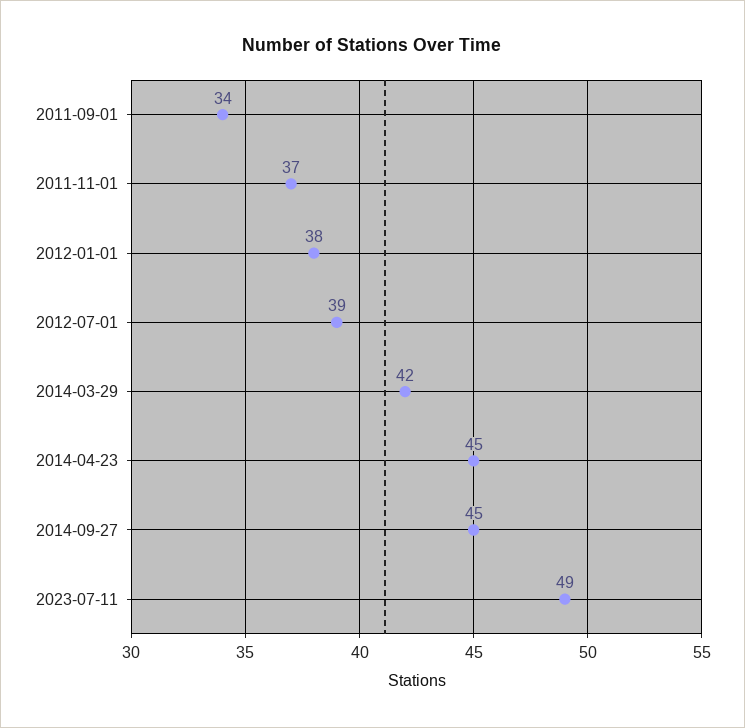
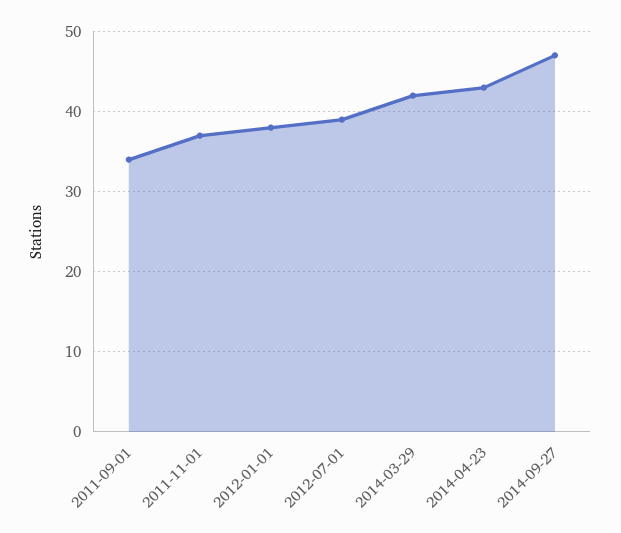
  {
    "2011-09-01": 34,
    "2011-11-01": 37,
    "2012-01-01": 38,
    "2012-07-01": 39,
    "2014-03-29": 42,
-   "2014-04-23": 45,
+   "2014-04-23": 43,
-   "2014-09-27": 45,
+   "2014-09-27": 47
-   "2023-07-11": 49
  }

